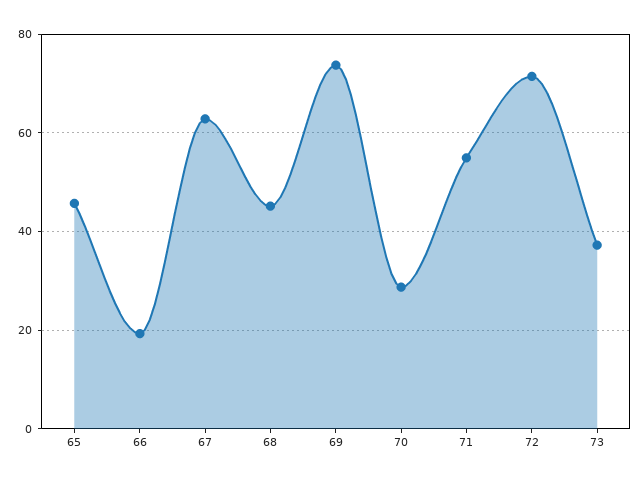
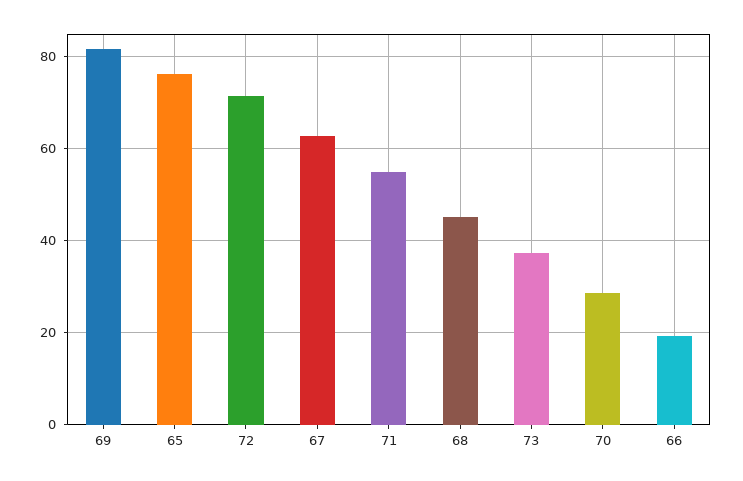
  {
-   "65": 46,
+   "65": 76,
    "66": 20,
    "67": 62,
    "68": 46,
-   "69": 74,
+   "69": 82,
    "70": 28,
    "71": 54,
    "72": 72,
    "73": 38
  }

